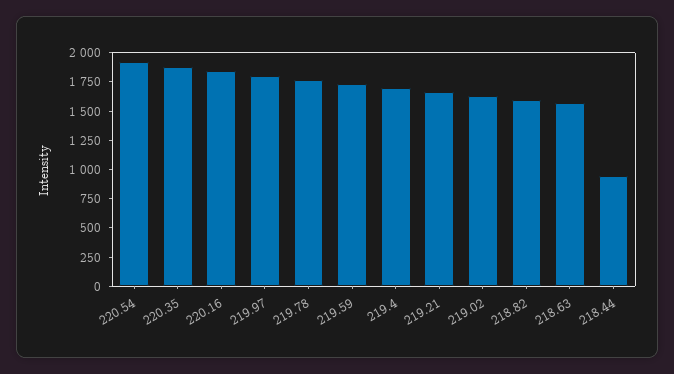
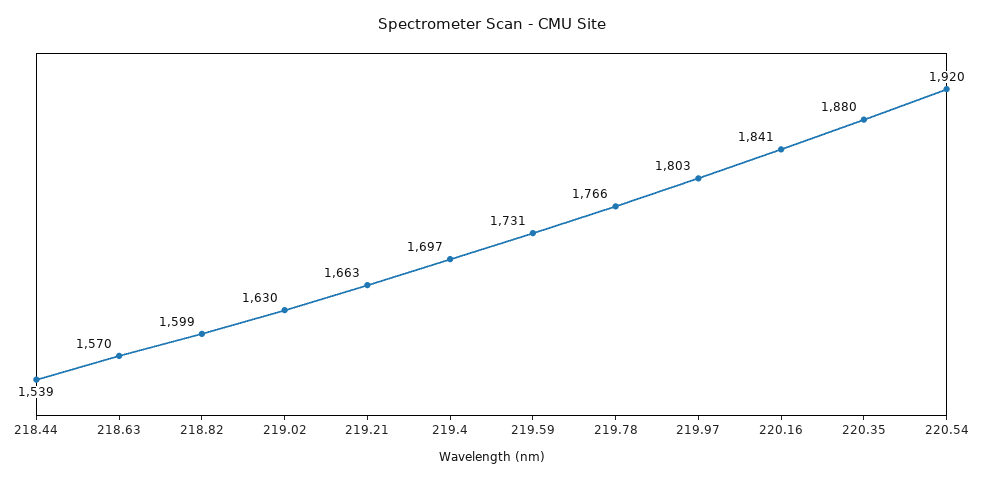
  {
    "220.54": 1920,
    "220.35": 1880,
    "220.16": 1841,
    "219.97": 1803,
    "219.78": 1766,
    "219.59": 1731,
    "219.4": 1697,
    "219.21": 1663,
    "219.02": 1630,
    "218.82": 1599,
    "218.63": 1570,
-   "218.44": 1000
+   "218.44": 1539
  }

